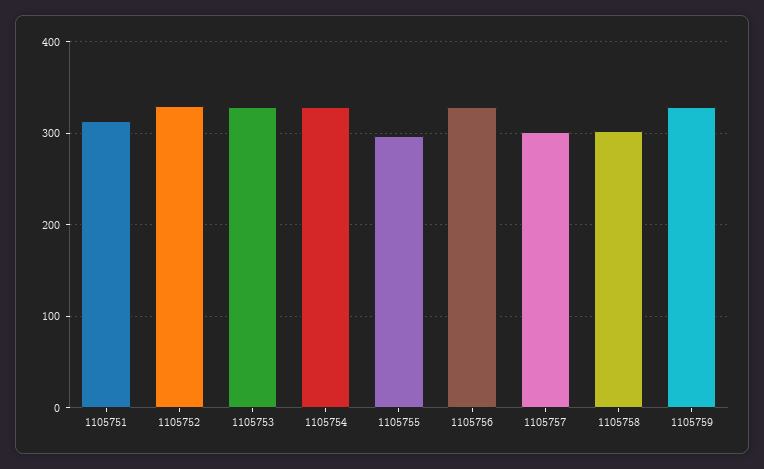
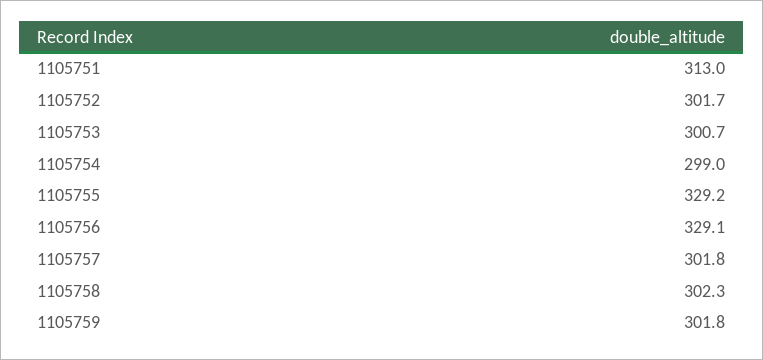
  {
    "1105751": 313,
-   "1105752": 330,
+   "1105752": 301.7,
-   "1105753": 330,
+   "1105753": 300.7,
-   "1105754": 330,
+   "1105754": 299,
-   "1105755": 300,
+   "1105755": 329.2,
    "1105756": 329.1,
    "1105757": 301.8,
    "1105758": 302.3,
-   "1105759": 330
+   "1105759": 301.8
  }

